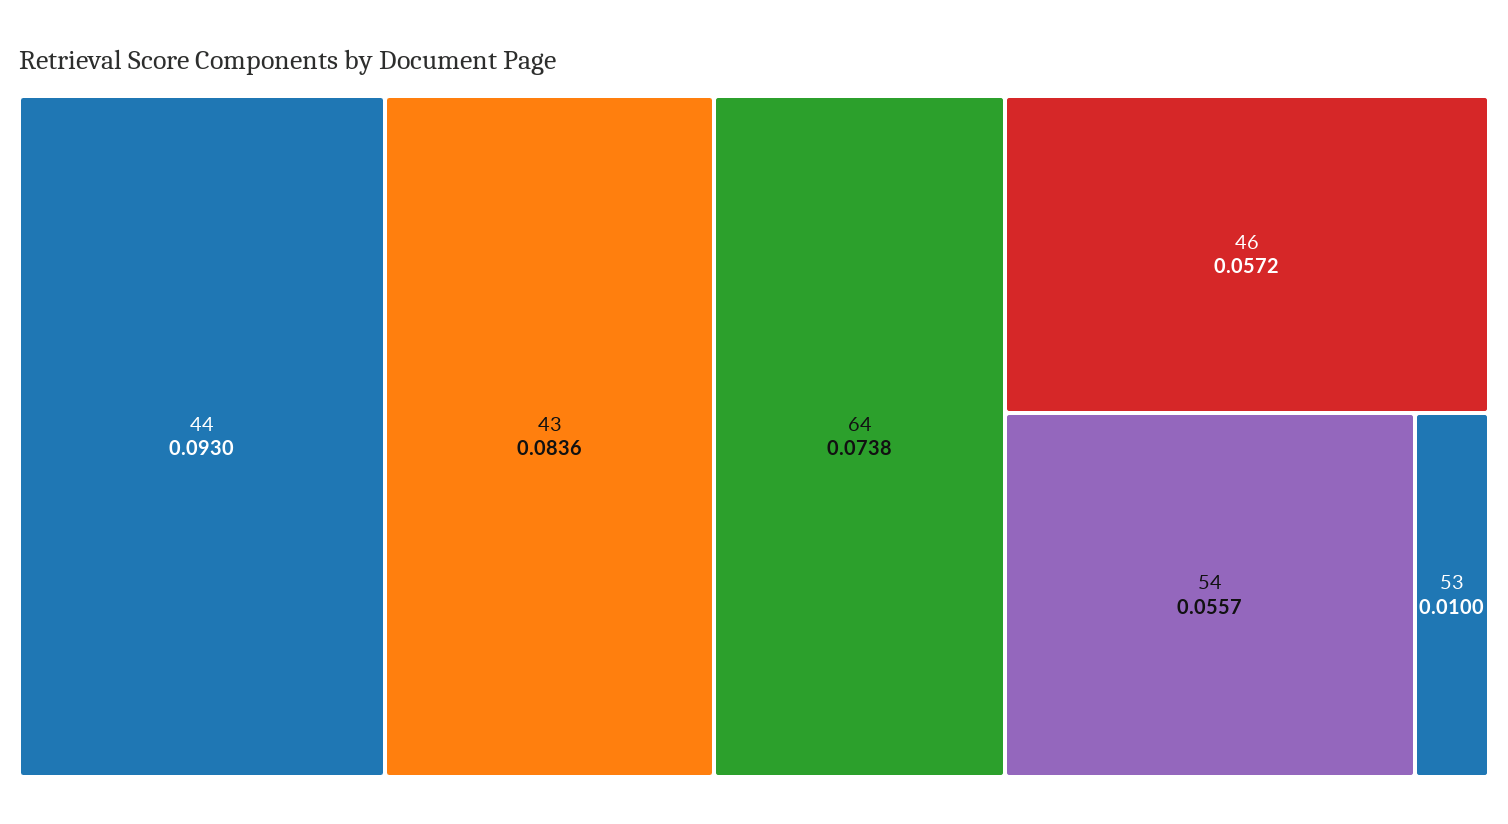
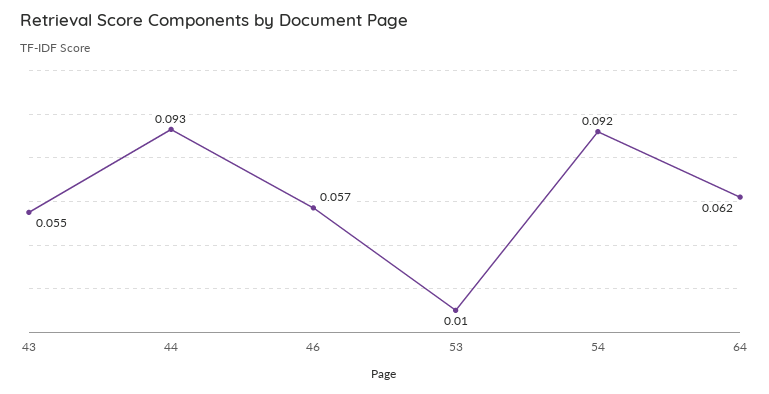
  {
    "44": 0.093,
-   "43": 0.0836,
+   "43": 0.055,
-   "64": 0.0738,
+   "64": 0.062,
    "46": 0.0572,
-   "54": 0.0557,
+   "54": 0.092,
    "53": 0.01
  }

